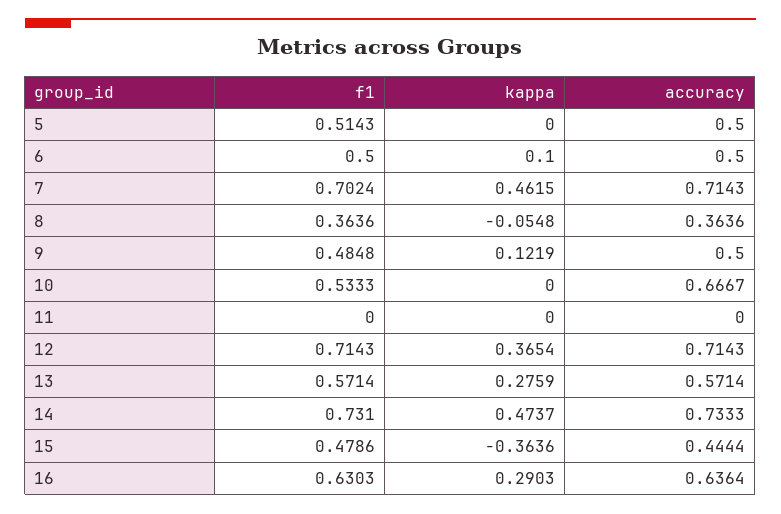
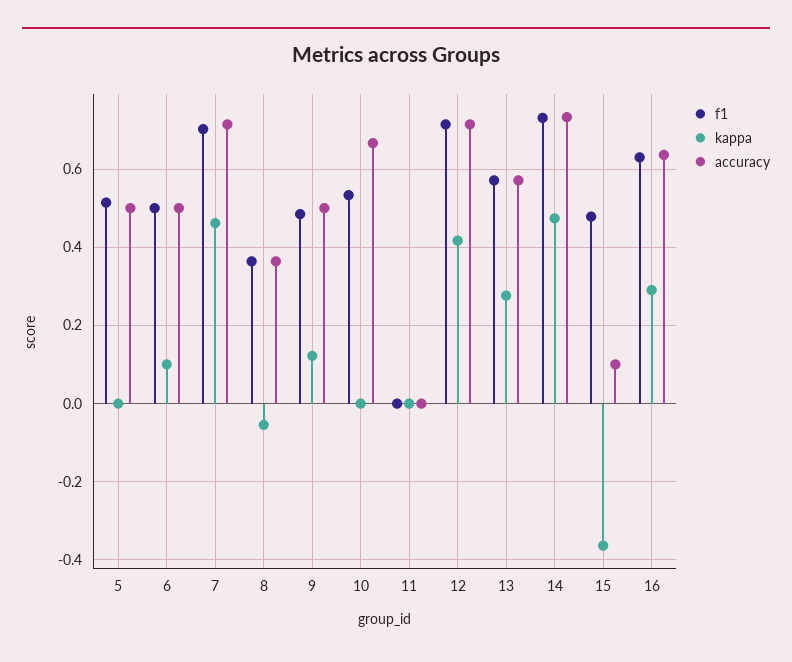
  {
    "f1": {
      "5": 0.5143,
      "6": 0.5,
      "7": 0.7024,
      "8": 0.3636,
      "9": 0.4848,
      "10": 0.5333,
      "11": 0,
      "12": 0.7143,
      "13": 0.5714,
      "14": 0.731,
      "15": 0.4786,
      "16": 0.6303
    },
    "kappa": {
      "5": 0,
      "6": 0.1,
      "7": 0.4615,
      "8": -0.0548,
      "9": 0.1219,
      "10": 0,
      "11": 0,
-     "12": 0.3654,
+     "12": 0.42,
      "13": 0.2759,
      "14": 0.4737,
      "15": -0.3636,
      "16": 0.2903
    },
    "accuracy": {
      "5": 0.5,
      "6": 0.5,
      "7": 0.7143,
      "8": 0.3636,
      "9": 0.5,
      "10": 0.6667,
      "11": 0,
      "12": 0.7143,
      "13": 0.5714,
      "14": 0.7333,
-     "15": 0.4444,
+     "15": 0.1,
      "16": 0.6364
    }
  }

